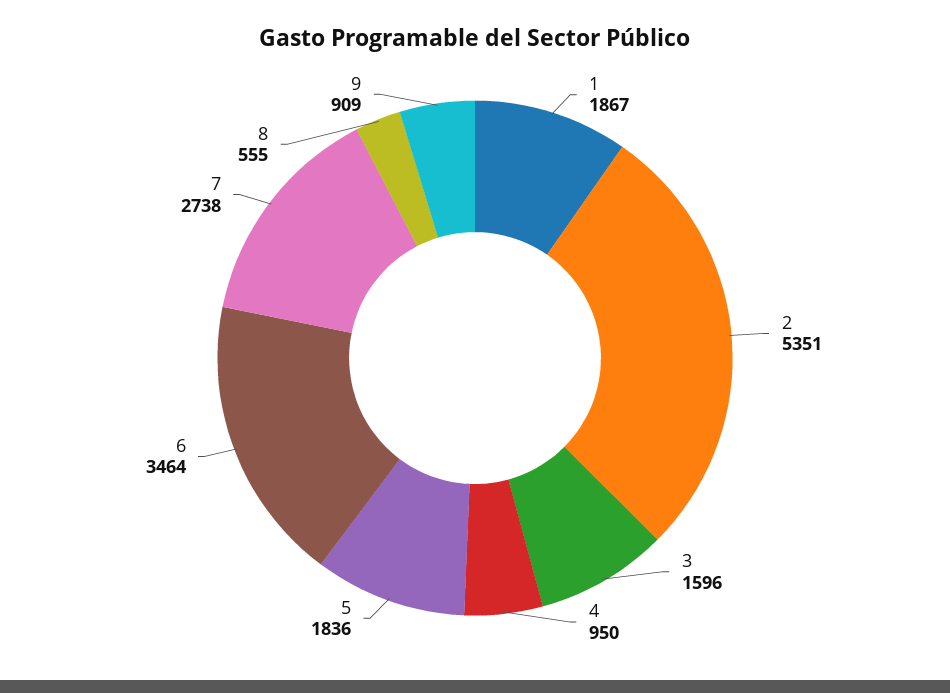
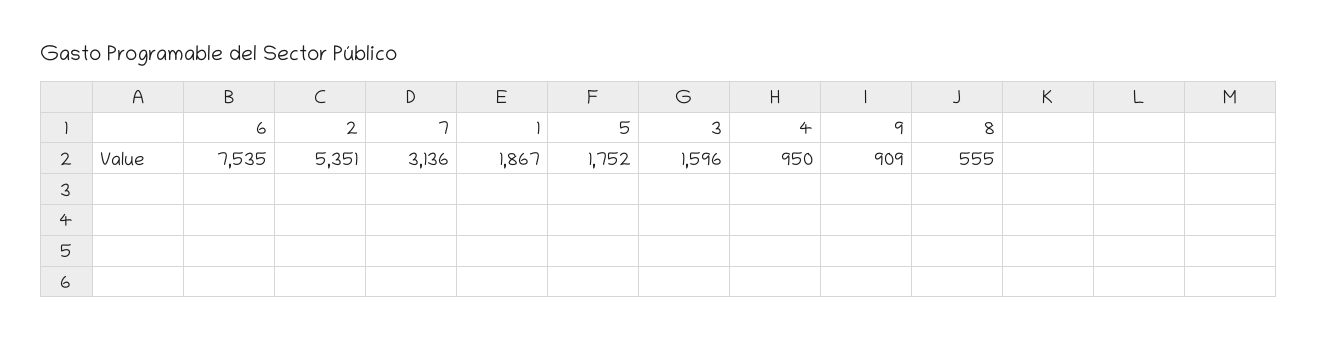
  {
    "1": 1867,
    "2": 5351,
    "3": 1596,
    "4": 950,
-   "5": 1836,
+   "5": 1752,
-   "6": 3464,
+   "6": 7535,
-   "7": 2738,
+   "7": 3136,
    "8": 555,
    "9": 909
  }

